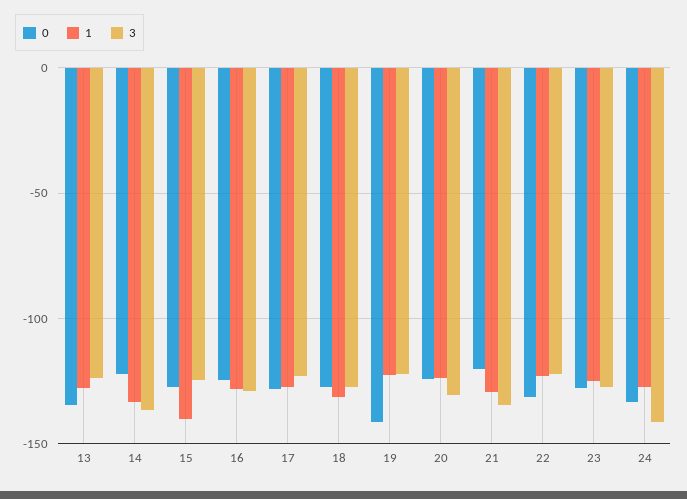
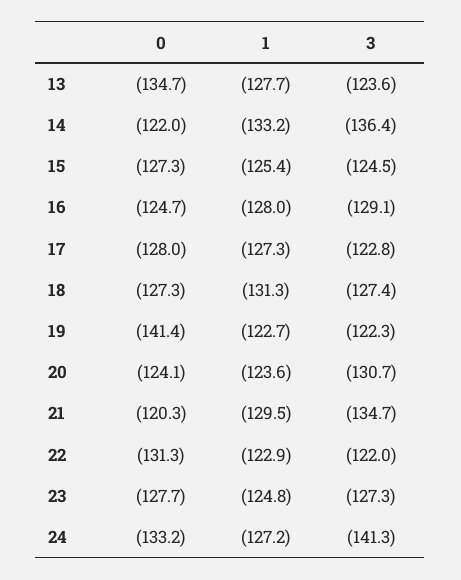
  {
    "0": {
      "13": -134.7,
      "14": -122,
      "15": -127.3,
      "16": -124.7,
      "17": -128,
      "18": -127.3,
      "19": -141.4,
      "20": -124.1,
      "21": -120.3,
      "22": -131.3,
      "23": -127.7,
      "24": -133.2
    },
    "1": {
      "13": -127.7,
      "14": -133.2,
-     "15": -140,
+     "15": -125.4,
      "16": -128,
      "17": -127.3,
      "18": -131.3,
      "19": -122.7,
      "20": -123.6,
      "21": -129.5,
      "22": -122.9,
      "23": -124.8,
      "24": -127.2
    },
    "3": {
      "13": -123.6,
      "14": -136.4,
      "15": -124.5,
      "16": -129.1,
      "17": -122.8,
      "18": -127.4,
      "19": -122.3,
      "20": -130.7,
      "21": -134.7,
      "22": -122,
      "23": -127.3,
      "24": -141.3
    }
  }

